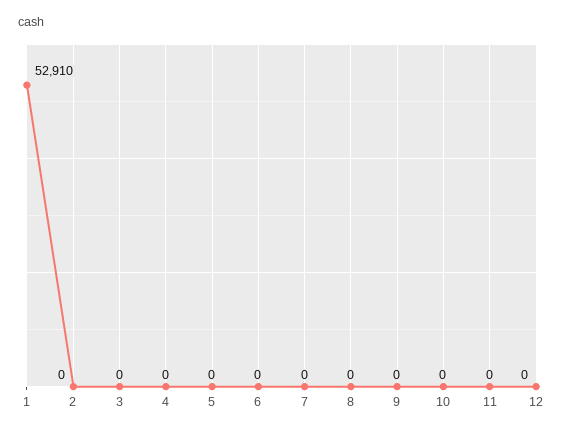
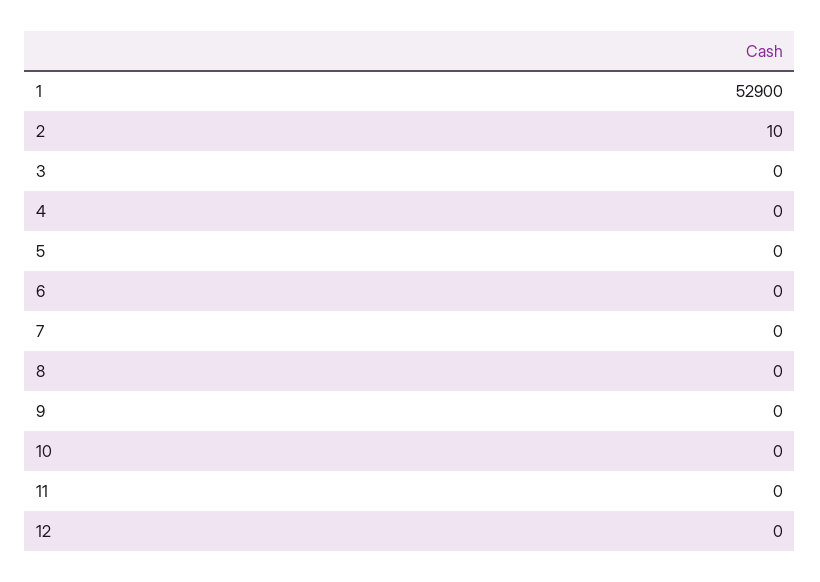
  {
-   "1": 52910,
+   "1": 52900,
-   "2": 0,
+   "2": 10,
    "3": 0,
    "4": 0,
    "5": 0,
    "6": 0,
    "7": 0,
    "8": 0,
    "9": 0,
    "10": 0,
    "11": 0,
    "12": 0
  }

